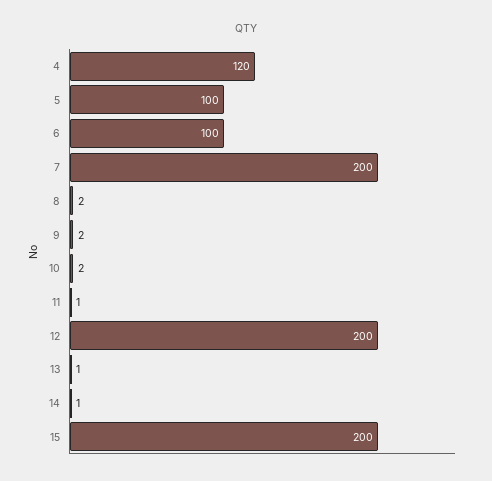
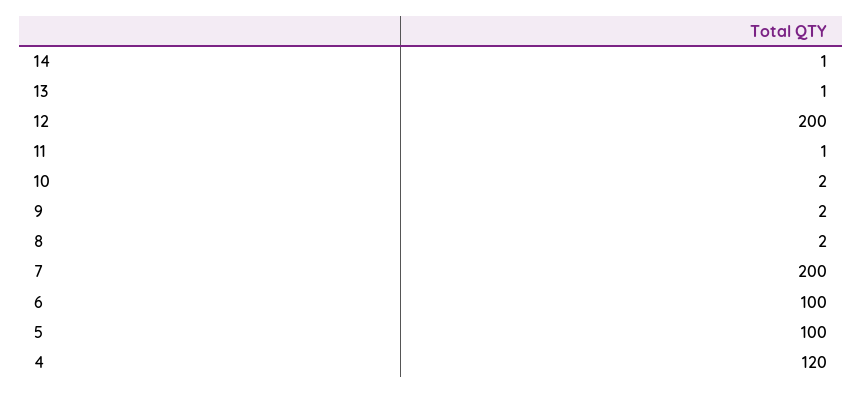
  {
    "4": 120,
    "5": 100,
    "6": 100,
    "7": 200,
    "8": 2,
    "9": 2,
    "10": 2,
    "11": 1,
    "12": 200,
    "13": 1,
-   "14": 1,
+   "14": 1
-   "15": 200
  }

